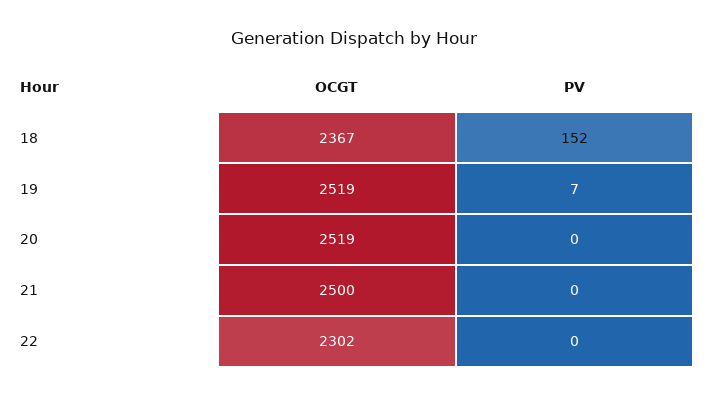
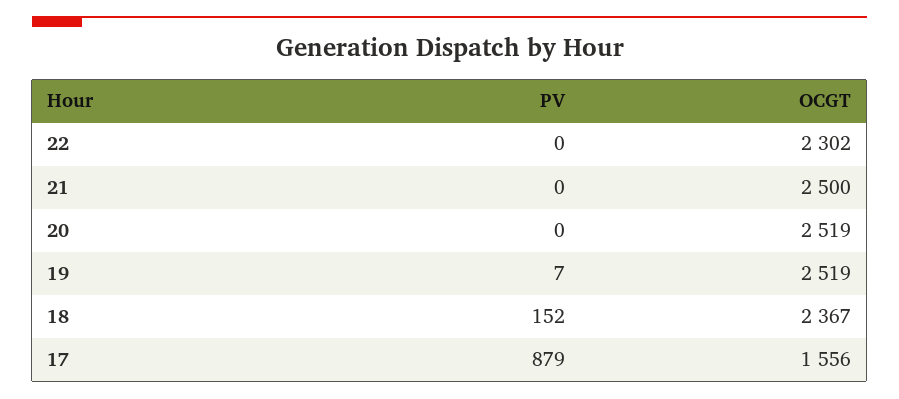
  {
    "OCGT": {
      "18": 2367,
      "19": 2519,
      "20": 2519,
      "21": 2500,
-     "22": 2302
+     "22": 2302,
+     "17": 1556
    },
    "PV": {
      "18": 152,
      "19": 7,
      "20": 0,
      "21": 0,
-     "22": 0
+     "22": 0,
+     "17": 879
    }
  }

